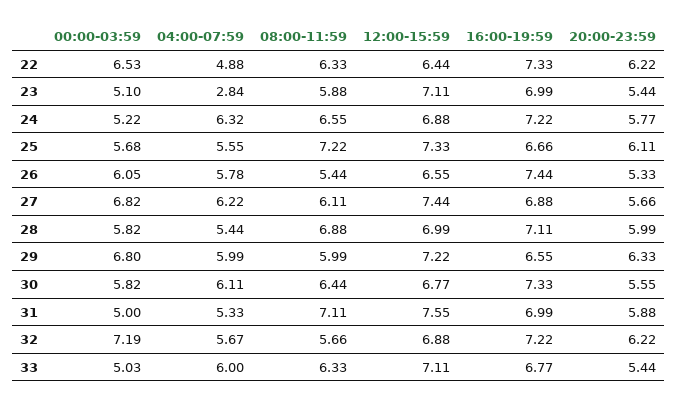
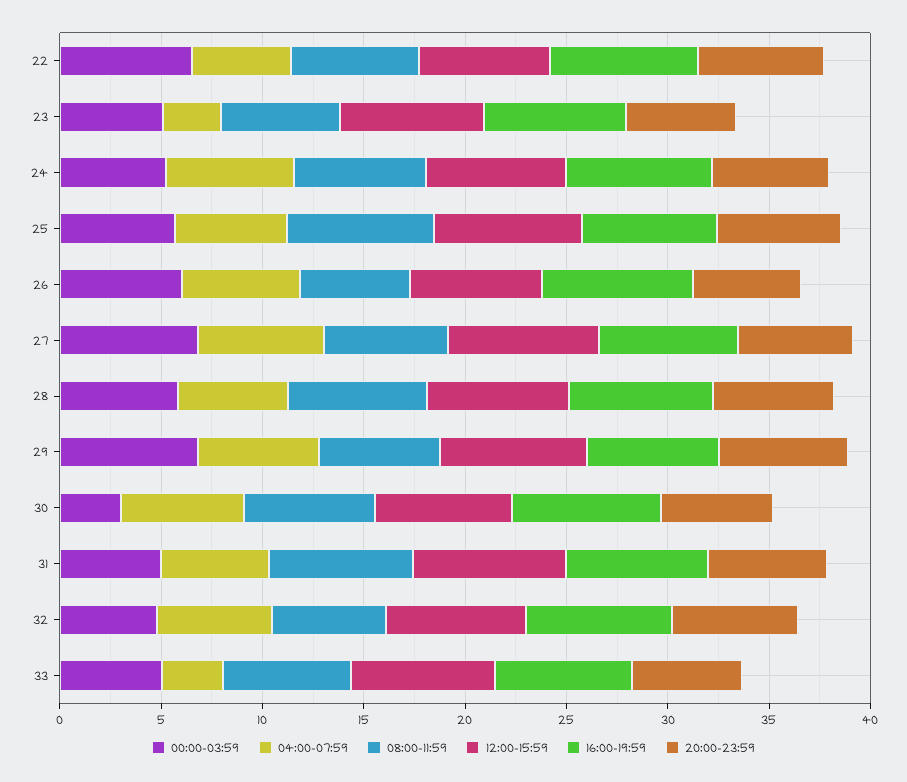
  {
    "00:00-03:59": {
      "22": 6.53,
      "23": 5.1,
      "24": 5.22,
      "25": 5.68,
      "26": 6.05,
      "27": 6.82,
      "28": 5.82,
      "29": 6.8,
-     "30": 5.82,
+     "30": 3,
      "31": 5,
-     "32": 7.19,
+     "32": 5,
      "33": 5.03
    },
    "04:00-07:59": {
      "22": 4.88,
      "23": 2.84,
      "24": 6.32,
      "25": 5.55,
      "26": 5.78,
      "27": 6.22,
      "28": 5.44,
      "29": 5.99,
      "30": 6.11,
      "31": 5.33,
      "32": 5.67,
-     "33": 6
+     "33": 3
    },
    "08:00-11:59": {
      "22": 6.33,
      "23": 5.88,
      "24": 6.55,
      "25": 7.22,
      "26": 5.44,
      "27": 6.11,
      "28": 6.88,
      "29": 5.99,
      "30": 6.44,
      "31": 7.11,
      "32": 5.66,
      "33": 6.33
    },
    "12:00-15:59": {
      "22": 6.44,
      "23": 7.11,
      "24": 6.88,
      "25": 7.33,
      "26": 6.55,
      "27": 7.44,
      "28": 6.99,
      "29": 7.22,
      "30": 6.77,
      "31": 7.55,
      "32": 6.88,
      "33": 7.11
    },
    "16:00-19:59": {
      "22": 7.33,
      "23": 6.99,
      "24": 7.22,
      "25": 6.66,
      "26": 7.44,
      "27": 6.88,
      "28": 7.11,
      "29": 6.55,
      "30": 7.33,
      "31": 6.99,
      "32": 7.22,
      "33": 6.77
    },
    "20:00-23:59": {
      "22": 6.22,
      "23": 5.44,
      "24": 5.77,
      "25": 6.11,
      "26": 5.33,
      "27": 5.66,
      "28": 5.99,
      "29": 6.33,
      "30": 5.55,
      "31": 5.88,
      "32": 6.22,
      "33": 5.44
    }
  }

